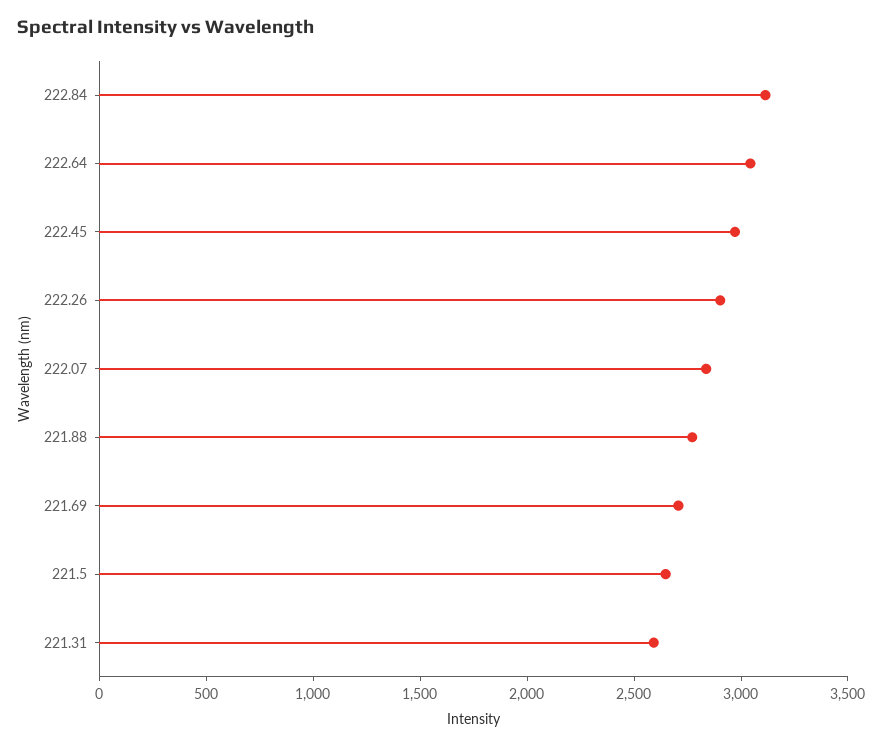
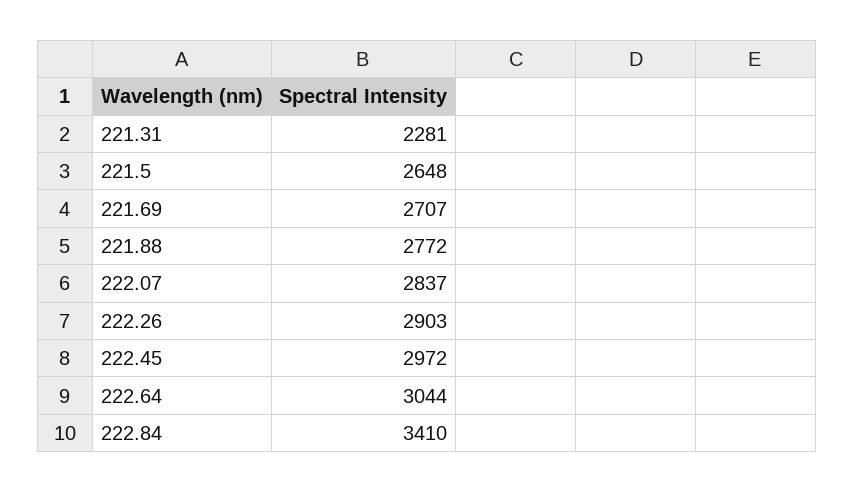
  {
-   "222.84": 3100,
+   "222.84": 3410,
    "222.64": 3044,
    "222.45": 2972,
    "222.26": 2903,
    "222.07": 2837,
    "221.88": 2772,
    "221.69": 2707,
    "221.5": 2648,
-   "221.31": 2600
+   "221.31": 2281
  }

